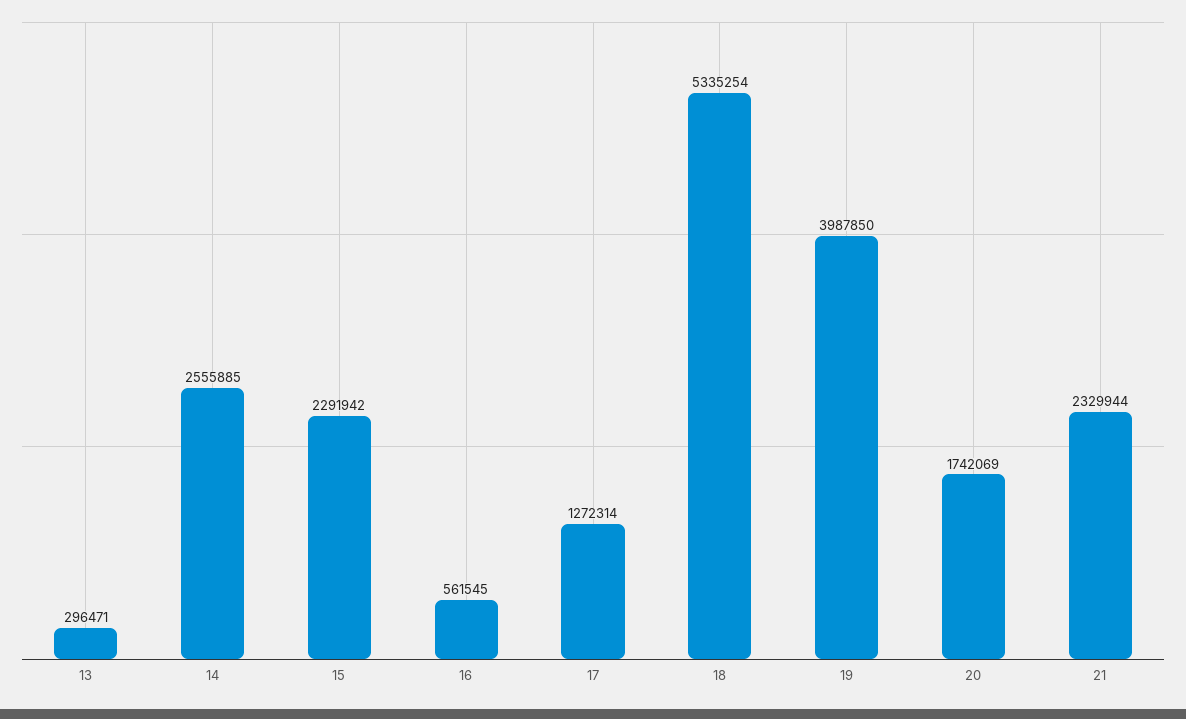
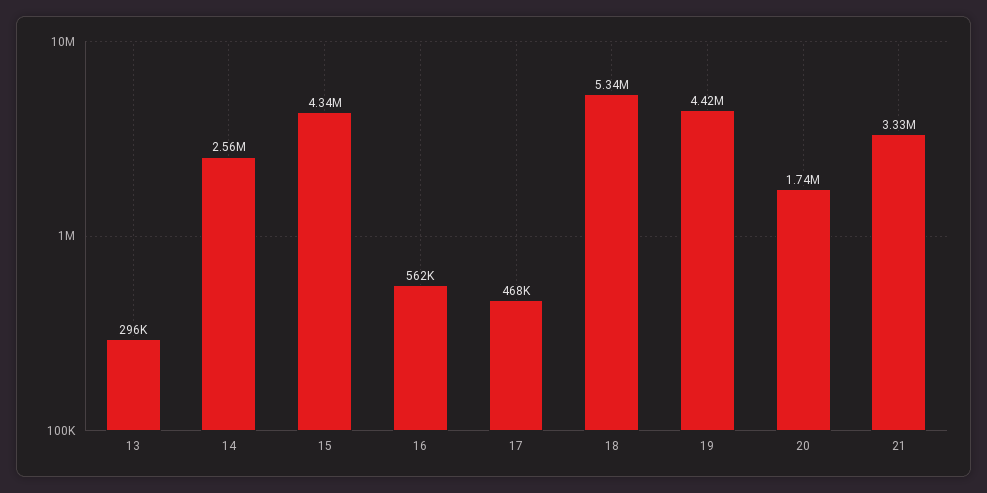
  {
    "13": 296471,
    "14": 2555885,
-   "15": 2291942,
+   "15": 4340000,
    "16": 561545,
-   "17": 1272314,
+   "17": 468000,
    "18": 5335254,
-   "19": 3987850,
+   "19": 4420000,
    "20": 1742069,
-   "21": 2329944
+   "21": 3330000
  }

